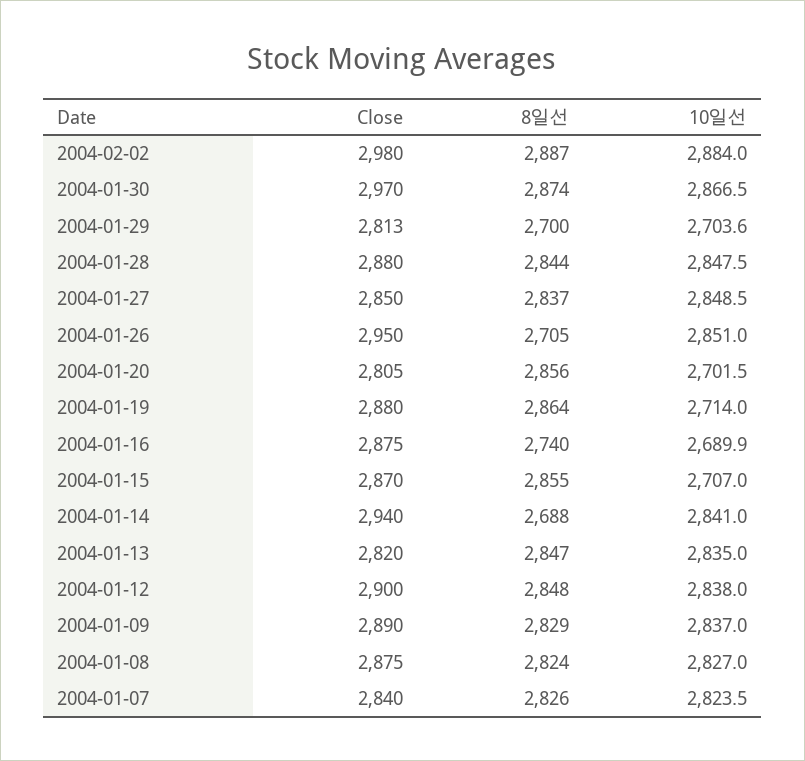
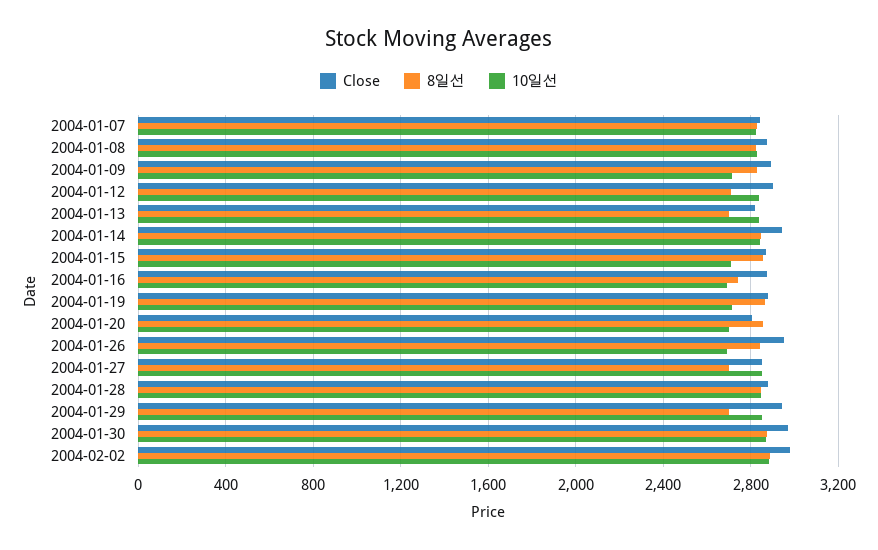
  {
    "Close": {
      "2004-02-02": 2980,
      "2004-01-30": 2970,
-     "2004-01-29": 2813,
+     "2004-01-29": 2950,
      "2004-01-28": 2880,
      "2004-01-27": 2850,
      "2004-01-26": 2950,
      "2004-01-20": 2805,
      "2004-01-19": 2880,
      "2004-01-16": 2875,
      "2004-01-15": 2870,
      "2004-01-14": 2940,
      "2004-01-13": 2820,
      "2004-01-12": 2900,
      "2004-01-09": 2890,
      "2004-01-08": 2875,
      "2004-01-07": 2840
    },
    "8일선": {
      "2004-02-02": 2887,
      "2004-01-30": 2874,
      "2004-01-29": 2700,
      "2004-01-28": 2844,
-     "2004-01-27": 2837,
+     "2004-01-27": 2700,
-     "2004-01-26": 2705,
+     "2004-01-26": 2850,
      "2004-01-20": 2856,
      "2004-01-19": 2864,
      "2004-01-16": 2740,
      "2004-01-15": 2855,
-     "2004-01-14": 2688,
+     "2004-01-14": 2850,
-     "2004-01-13": 2847,
+     "2004-01-13": 2700,
-     "2004-01-12": 2848,
+     "2004-01-12": 2700,
      "2004-01-09": 2829,
      "2004-01-08": 2824,
      "2004-01-07": 2826
    },
    "10일선": {
      "2004-02-02": 2884,
      "2004-01-30": 2866.5,
-     "2004-01-29": 2703.6,
+     "2004-01-29": 2850,
      "2004-01-28": 2847.5,
      "2004-01-27": 2848.5,
-     "2004-01-26": 2851,
+     "2004-01-26": 2700,
      "2004-01-20": 2701.5,
      "2004-01-19": 2714,
      "2004-01-16": 2689.9,
      "2004-01-15": 2707,
      "2004-01-14": 2841,
      "2004-01-13": 2835,
      "2004-01-12": 2838,
-     "2004-01-09": 2837,
+     "2004-01-09": 2700,
      "2004-01-08": 2827,
      "2004-01-07": 2823.5
    }
  }

